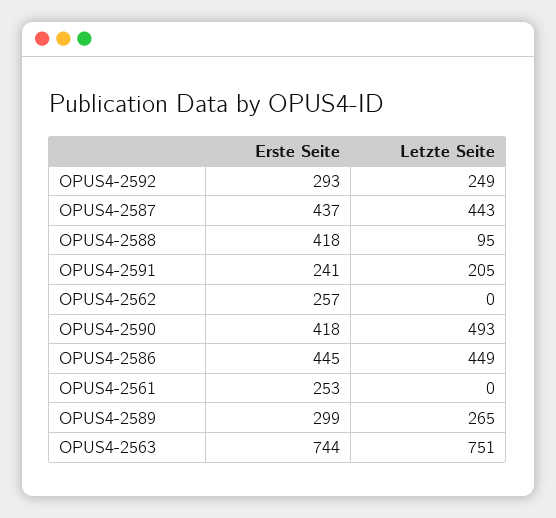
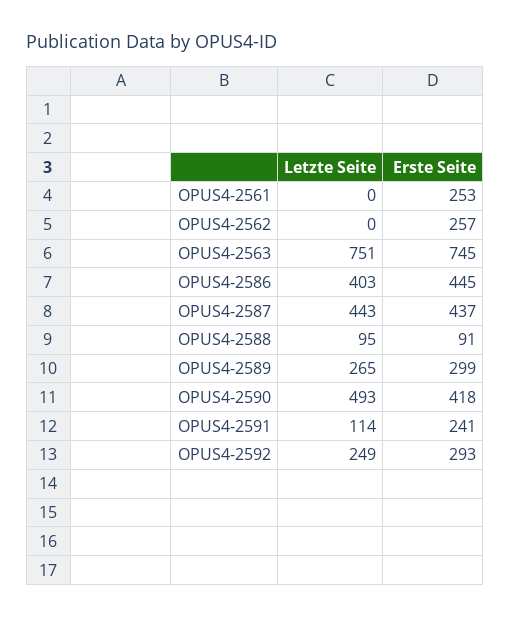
  {
    "Erste Seite": {
      "OPUS4-2592": 293,
      "OPUS4-2587": 437,
-     "OPUS4-2588": 418,
+     "OPUS4-2588": 91,
      "OPUS4-2591": 241,
      "OPUS4-2562": 257,
      "OPUS4-2590": 418,
      "OPUS4-2586": 445,
      "OPUS4-2561": 253,
      "OPUS4-2589": 299,
-     "OPUS4-2563": 744
+     "OPUS4-2563": 745
    },
    "Letzte Seite": {
      "OPUS4-2592": 249,
      "OPUS4-2587": 443,
      "OPUS4-2588": 95,
-     "OPUS4-2591": 205,
+     "OPUS4-2591": 114,
      "OPUS4-2562": 0,
      "OPUS4-2590": 493,
-     "OPUS4-2586": 449,
+     "OPUS4-2586": 403,
      "OPUS4-2561": 0,
      "OPUS4-2589": 265,
      "OPUS4-2563": 751
    }
  }

